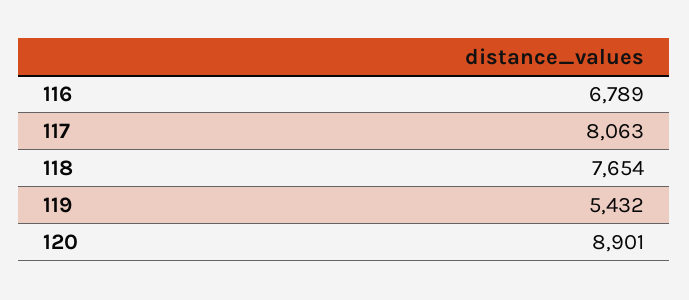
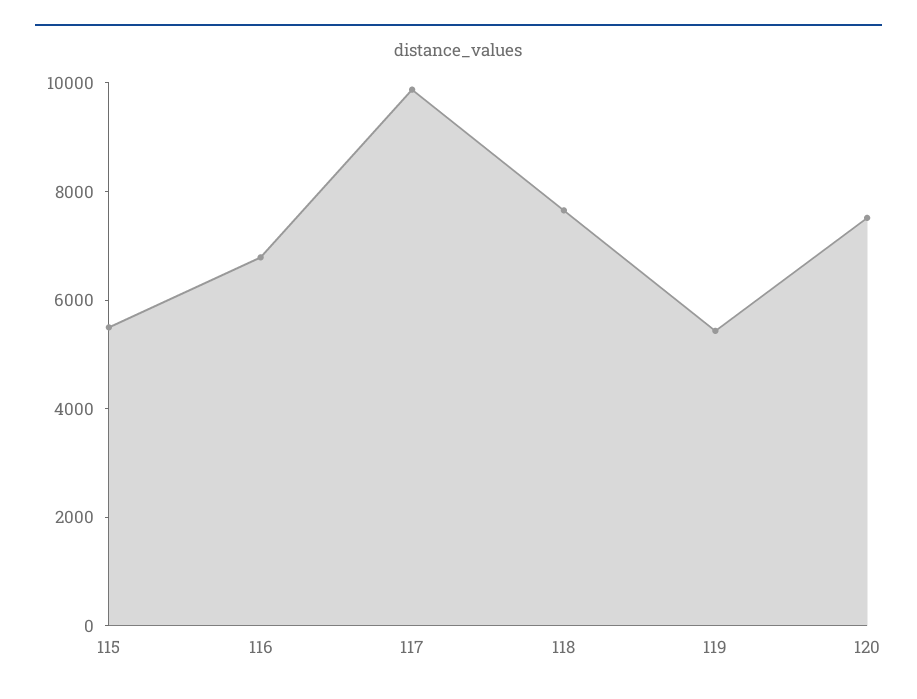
  {
    "116": 6789,
-   "117": 8063,
+   "117": 10000,
    "118": 7654,
    "119": 5432,
-   "120": 8901
+   "120": 7500,
+   "115": 5500
  }

